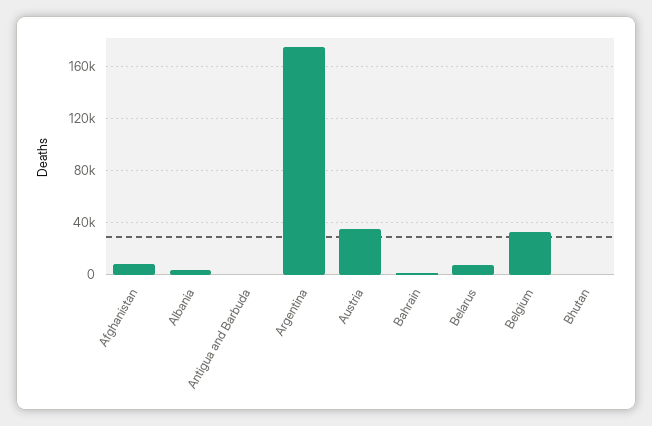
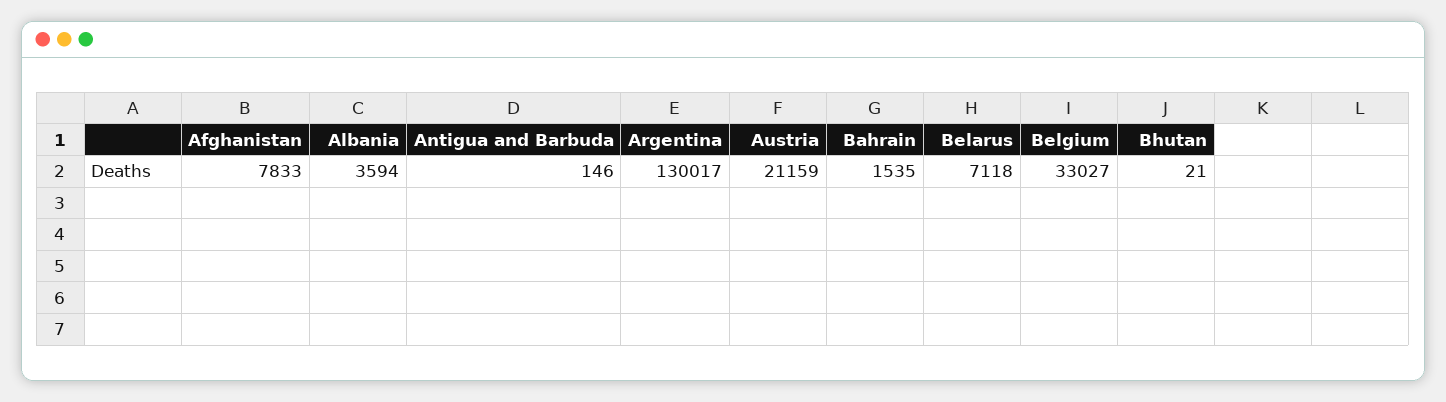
  {
    "Afghanistan": 7833,
    "Albania": 3594,
    "Antigua and Barbuda": 146,
-   "Argentina": 175000,
+   "Argentina": 130017,
-   "Austria": 35000,
+   "Austria": 21159,
    "Bahrain": 1535,
    "Belarus": 7118,
    "Belgium": 33027,
    "Bhutan": 21
  }

